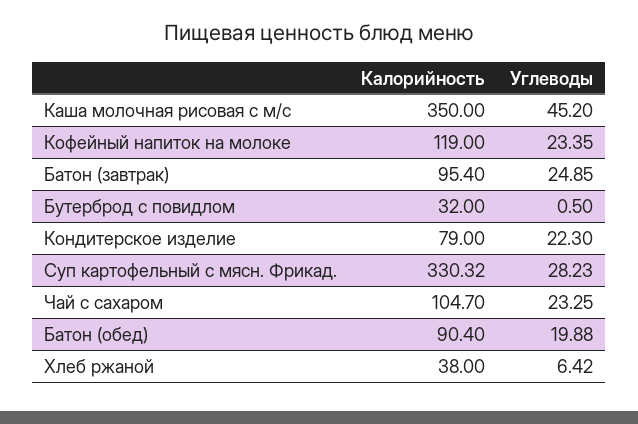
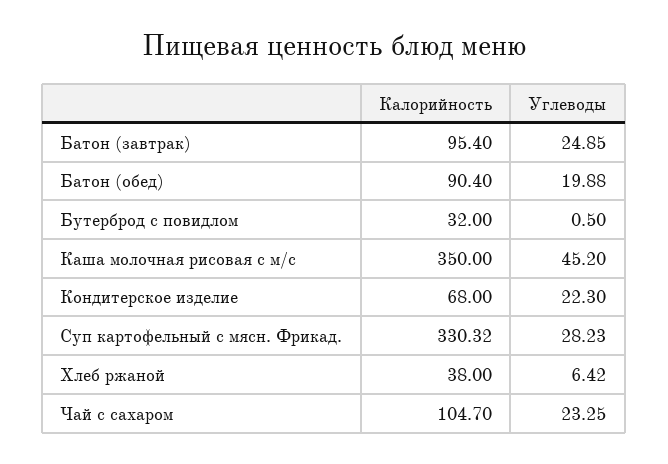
  {
    "Калорийность": {
      "Каша молочная рисовая с м/с": 350,
-     "Кофейный напиток на молоке": 119,
      "Батон (завтрак)": 95.4,
      "Бутерброд с повидлом": 32,
-     "Кондитерское изделие": 79,
+     "Кондитерское изделие": 68,
      "Суп картофельный с мясн. Фрикад.": 330.32,
      "Чай с сахаром": 104.7,
      "Батон (обед)": 90.4,
      "Хлеб ржаной": 38
    },
    "Углеводы": {
      "Каша молочная рисовая с м/с": 45.2,
-     "Кофейный напиток на молоке": 23.35,
      "Батон (завтрак)": 24.85,
      "Бутерброд с повидлом": 0.5,
      "Кондитерское изделие": 22.3,
      "Суп картофельный с мясн. Фрикад.": 28.23,
      "Чай с сахаром": 23.25,
      "Батон (обед)": 19.88,
      "Хлеб ржаной": 6.42
    }
  }

